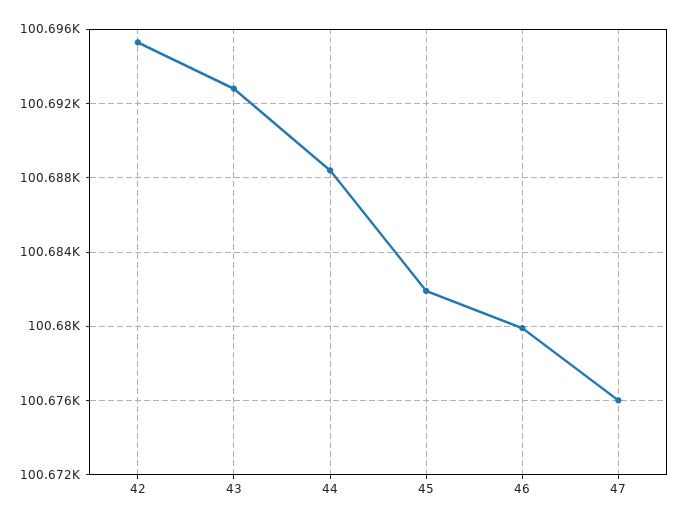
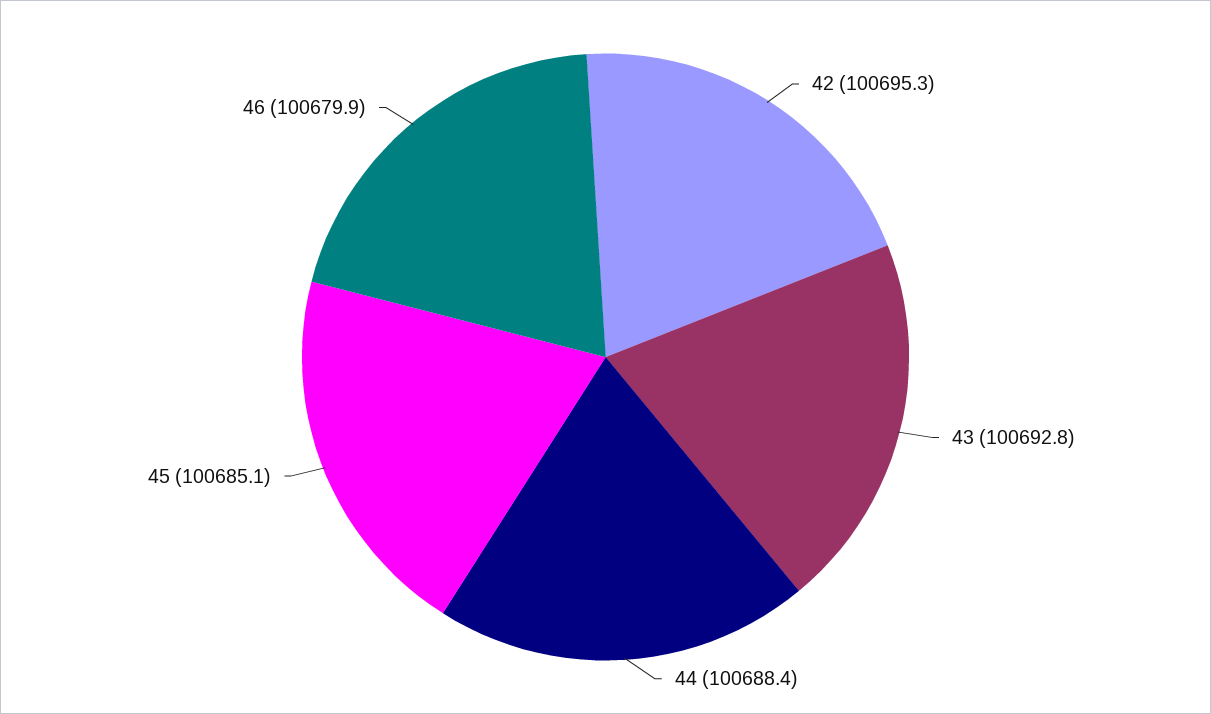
  {
    "42": 100695.3,
    "43": 100692.8,
    "44": 100688.4,
-   "45": 100682,
+   "45": 100685.1,
-   "46": 100679.9,
+   "46": 100679.9
-   "47": 100676
  }

